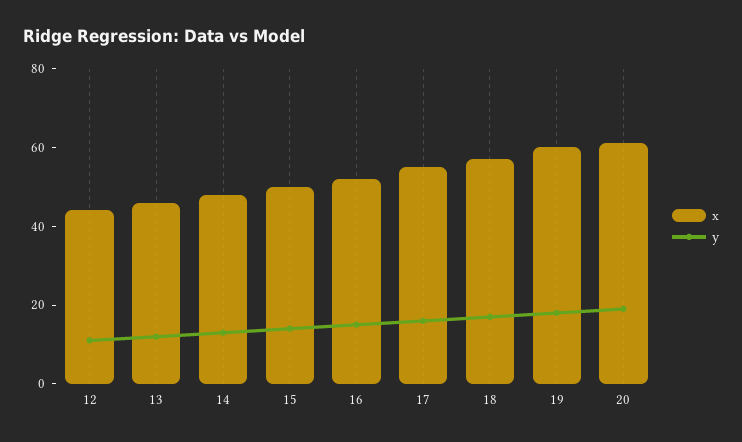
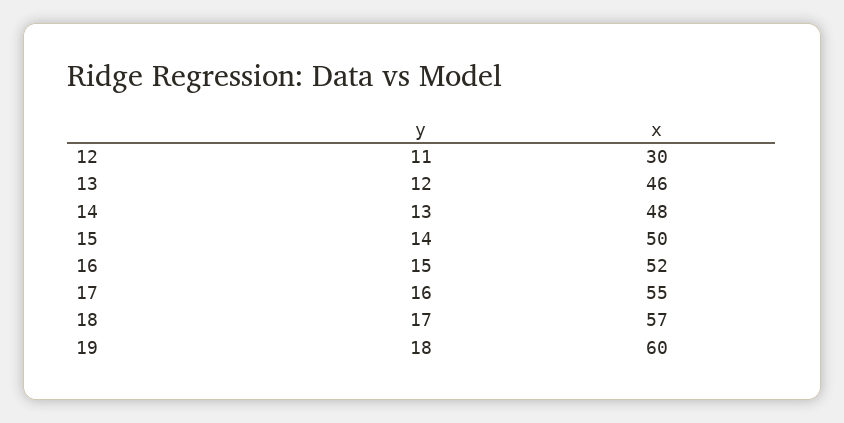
  {
    "x": {
-     "12": 45,
+     "12": 30,
      "13": 46,
      "14": 48,
      "15": 50,
      "16": 52,
      "17": 55,
      "18": 57,
-     "19": 60,
+     "19": 60
-     "20": 60
    },
    "y": {
      "12": 11,
      "13": 12,
      "14": 13,
      "15": 14,
      "16": 15,
      "17": 16,
      "18": 17,
-     "19": 18,
+     "19": 18
-     "20": 20
    }
  }

